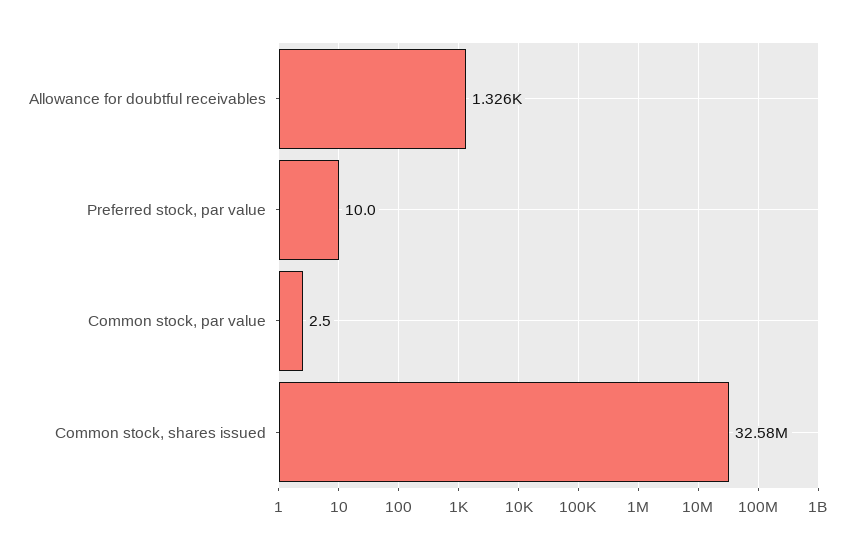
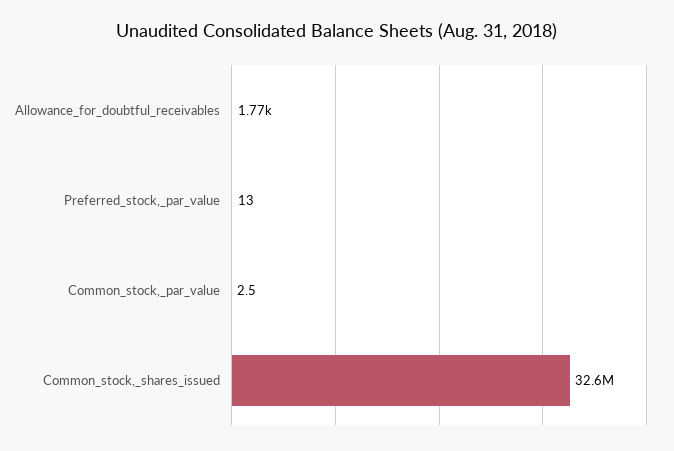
  {
-   "Allowance for doubtful receivables": 1326,
+   "Allowance for doubtful receivables": 1770,
-   "Preferred stock, par value": 10,
+   "Preferred stock, par value": 13,
    "Common stock, par value": 2.5,
    "Common stock, shares issued": 32580000
  }

